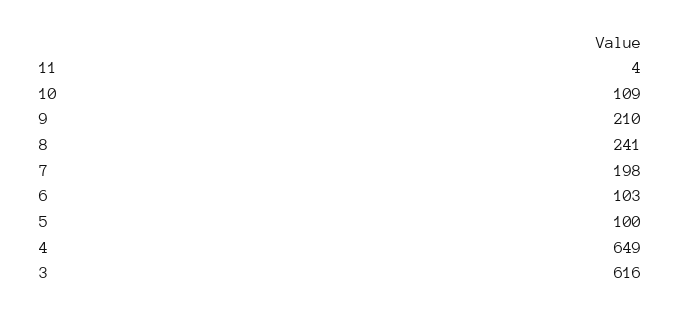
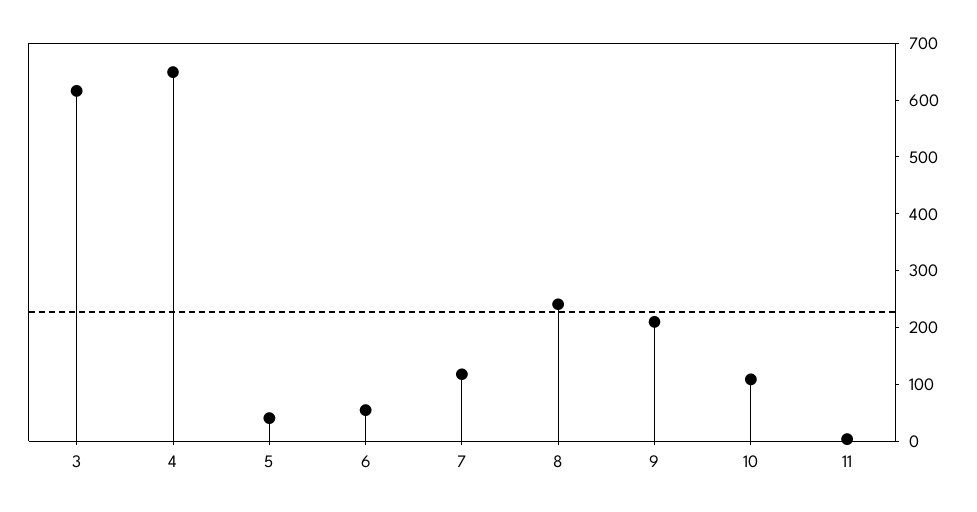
  {
    "11": 4,
    "10": 109,
    "9": 210,
    "8": 241,
-   "7": 198,
+   "7": 120,
-   "6": 103,
+   "6": 60,
-   "5": 100,
+   "5": 40,
    "4": 649,
    "3": 616
  }

